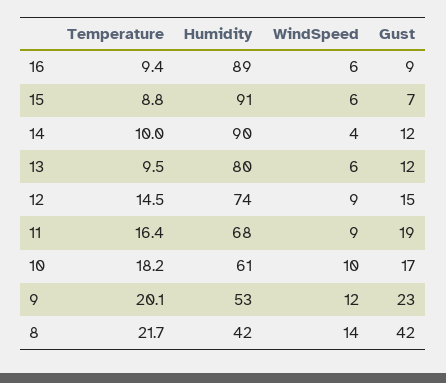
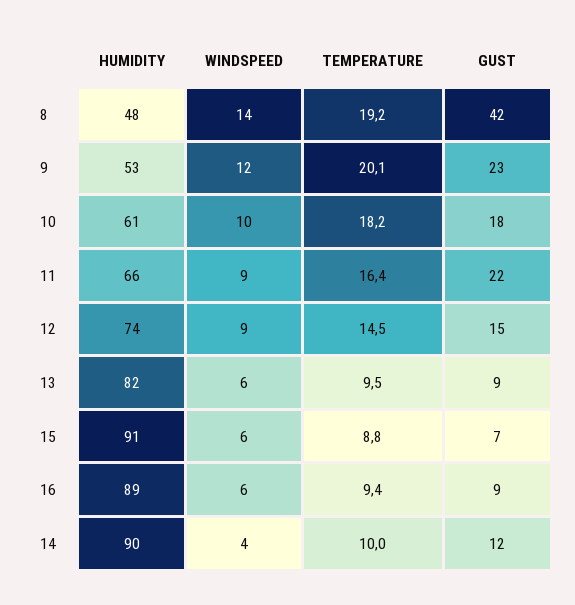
  {
    "Temperature": {
      "16": 9.4,
      "15": 8.8,
      "14": 10,
      "13": 9.5,
      "12": 14.5,
      "11": 16.4,
      "10": 18.2,
      "9": 20.1,
-     "8": 21.7
+     "8": 19.2
    },
    "Humidity": {
      "16": 89,
      "15": 91,
      "14": 90,
-     "13": 80,
+     "13": 82,
      "12": 74,
-     "11": 68,
+     "11": 66,
      "10": 61,
      "9": 53,
-     "8": 42
+     "8": 48
    },
    "WindSpeed": {
      "16": 6,
      "15": 6,
      "14": 4,
      "13": 6,
      "12": 9,
      "11": 9,
      "10": 10,
      "9": 12,
      "8": 14
    },
    "Gust": {
      "16": 9,
      "15": 7,
      "14": 12,
-     "13": 12,
+     "13": 9,
      "12": 15,
-     "11": 19,
+     "11": 22,
-     "10": 17,
+     "10": 18,
      "9": 23,
      "8": 42
    }
  }

